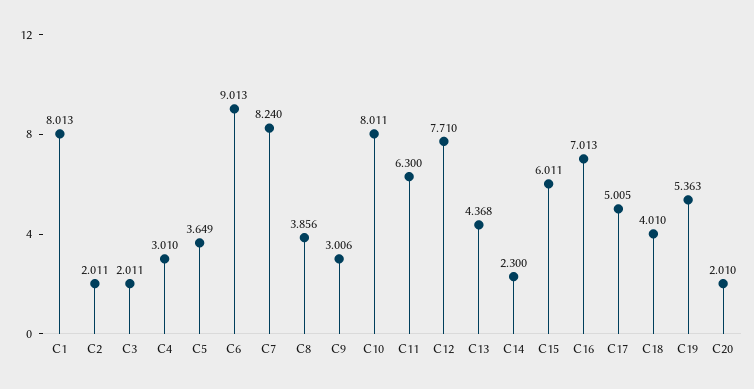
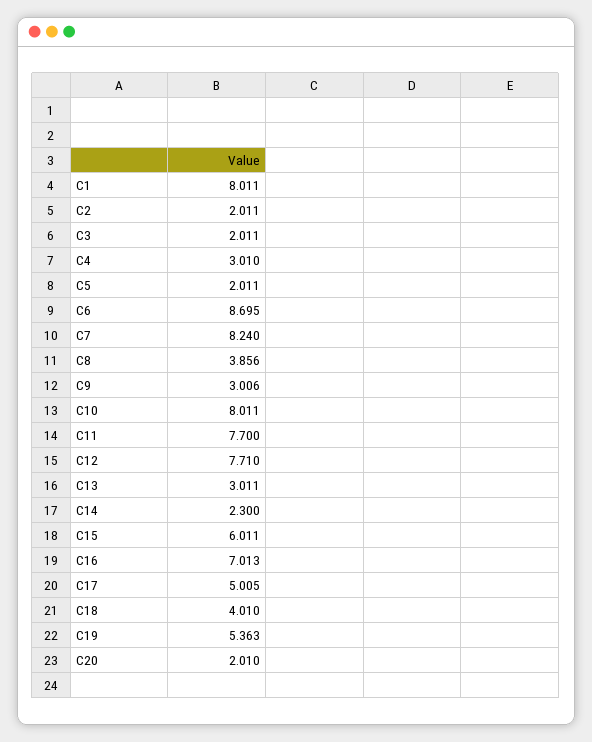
  {
-   "C1": 8.013,
+   "C1": 8.011,
    "C2": 2.011,
    "C3": 2.011,
    "C4": 3.01,
-   "C5": 3.649,
+   "C5": 2.011,
-   "C6": 9.013,
+   "C6": 8.695,
    "C7": 8.24,
    "C8": 3.856,
    "C9": 3.006,
    "C10": 8.011,
-   "C11": 6.3,
+   "C11": 7.7,
    "C12": 7.71,
-   "C13": 4.368,
+   "C13": 3.011,
    "C14": 2.3,
    "C15": 6.011,
    "C16": 7.013,
    "C17": 5.005,
    "C18": 4.01,
    "C19": 5.363,
    "C20": 2.01
  }

